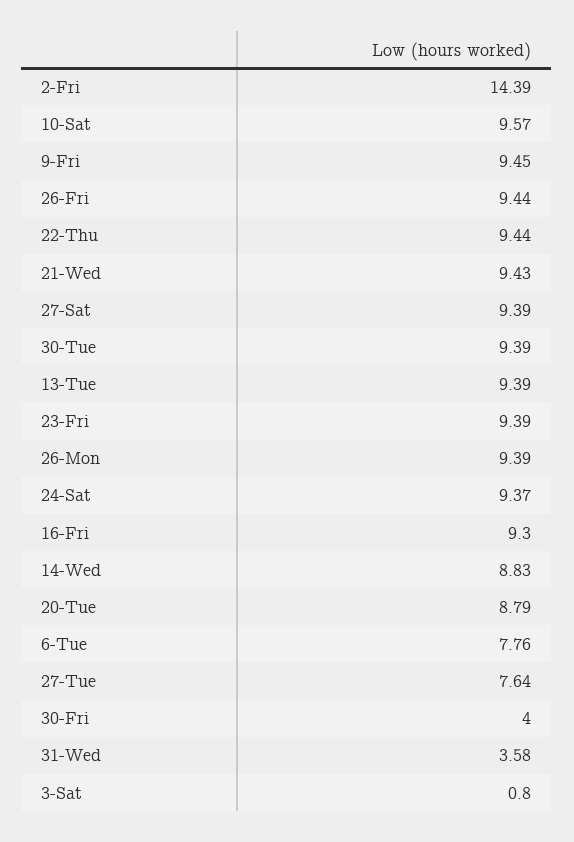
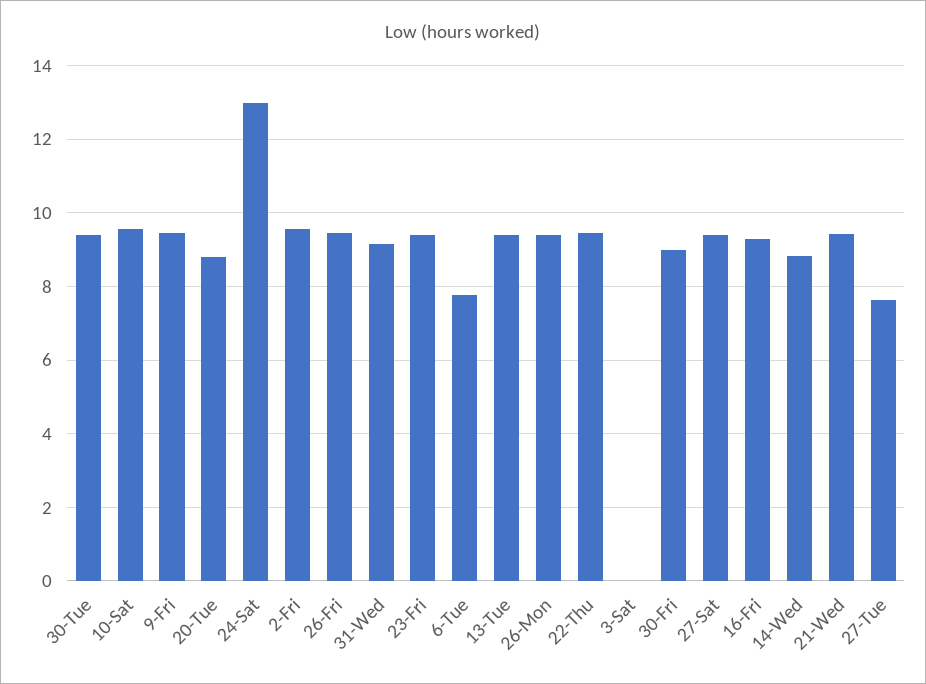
  {
-   "2-Fri": 14.39,
+   "2-Fri": 9.6,
    "10-Sat": 9.57,
    "9-Fri": 9.45,
    "26-Fri": 9.44,
    "22-Thu": 9.44,
    "21-Wed": 9.43,
    "27-Sat": 9.39,
    "30-Tue": 9.39,
    "13-Tue": 9.39,
    "23-Fri": 9.39,
    "26-Mon": 9.39,
-   "24-Sat": 9.37,
+   "24-Sat": 13,
    "16-Fri": 9.3,
    "14-Wed": 8.83,
    "20-Tue": 8.79,
    "6-Tue": 7.76,
    "27-Tue": 7.64,
-   "30-Fri": 4,
+   "30-Fri": 9,
-   "31-Wed": 3.58,
+   "31-Wed": 9.2,
-   "3-Sat": 0.8
+   "3-Sat": 0
  }

